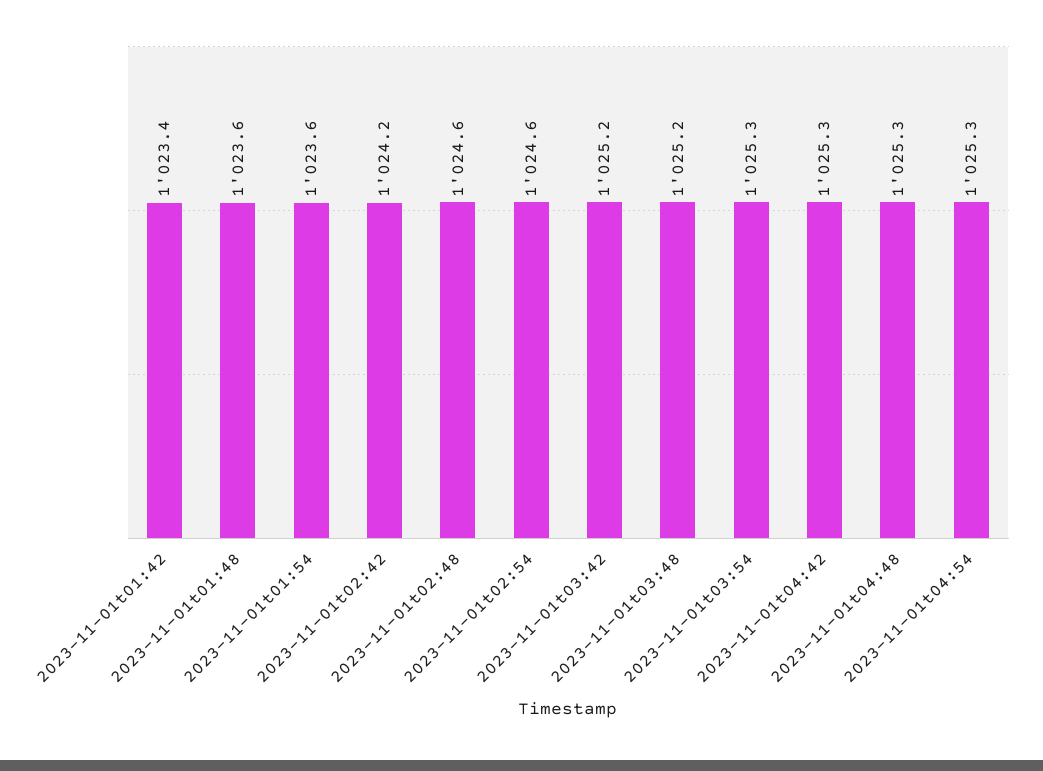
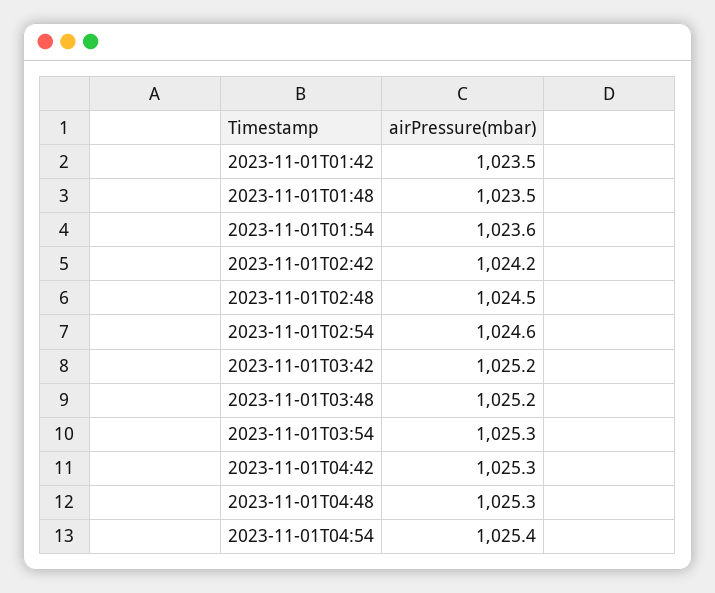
  {
-   "2023-11-01t01:42": 1023.4,
+   "2023-11-01t01:42": 1023.5,
-   "2023-11-01t01:48": 1023.6,
+   "2023-11-01t01:48": 1023.5,
    "2023-11-01t01:54": 1023.6,
    "2023-11-01t02:42": 1024.2,
-   "2023-11-01t02:48": 1024.6,
+   "2023-11-01t02:48": 1024.5,
    "2023-11-01t02:54": 1024.6,
    "2023-11-01t03:42": 1025.2,
    "2023-11-01t03:48": 1025.2,
    "2023-11-01t03:54": 1025.3,
    "2023-11-01t04:42": 1025.3,
    "2023-11-01t04:48": 1025.3,
-   "2023-11-01t04:54": 1025.3
+   "2023-11-01t04:54": 1025.4
  }

